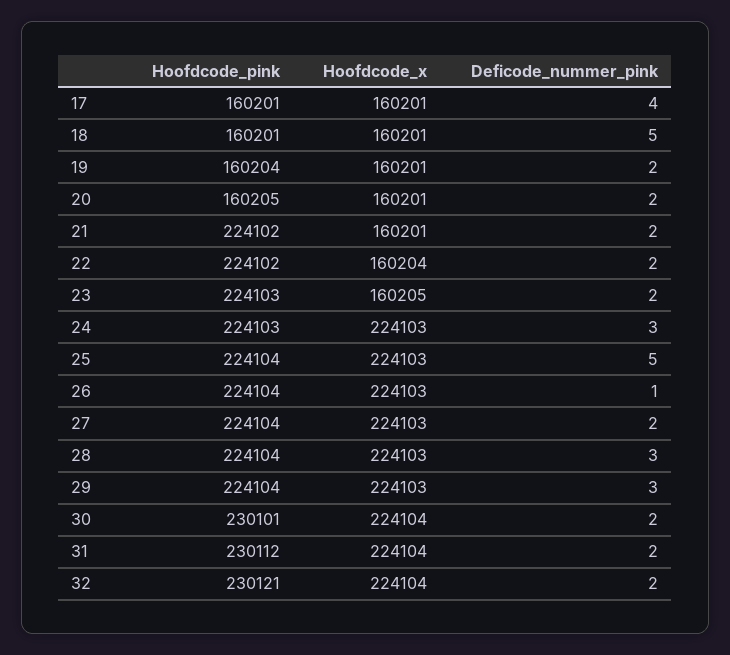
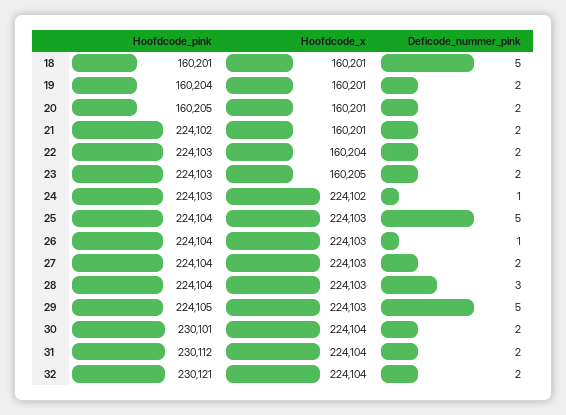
  {
    "Hoofdcode_pink": {
-     "17": 160201,
      "18": 160201,
      "19": 160204,
      "20": 160205,
      "21": 224102,
-     "22": 224102,
+     "22": 224103,
      "23": 224103,
      "24": 224103,
      "25": 224104,
      "26": 224104,
      "27": 224104,
      "28": 224104,
-     "29": 224104,
+     "29": 224105,
      "30": 230101,
      "31": 230112,
      "32": 230121
    },
    "Hoofdcode_x": {
-     "17": 160201,
      "18": 160201,
      "19": 160201,
      "20": 160201,
      "21": 160201,
      "22": 160204,
      "23": 160205,
-     "24": 224103,
+     "24": 224102,
      "25": 224103,
      "26": 224103,
      "27": 224103,
      "28": 224103,
      "29": 224103,
      "30": 224104,
      "31": 224104,
      "32": 224104
    },
    "Deficode_nummer_pink": {
-     "17": 4,
      "18": 5,
      "19": 2,
      "20": 2,
      "21": 2,
      "22": 2,
      "23": 2,
-     "24": 3,
+     "24": 1,
      "25": 5,
      "26": 1,
      "27": 2,
      "28": 3,
-     "29": 3,
+     "29": 5,
      "30": 2,
      "31": 2,
      "32": 2
    }
  }

